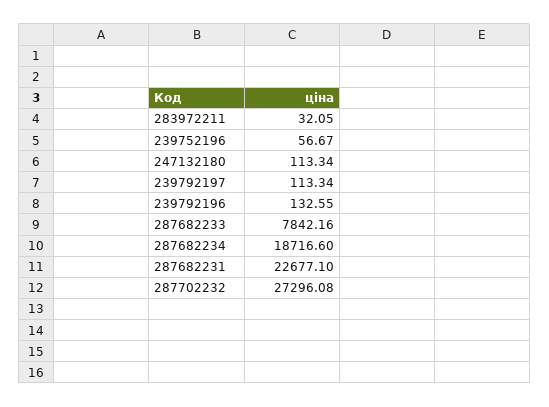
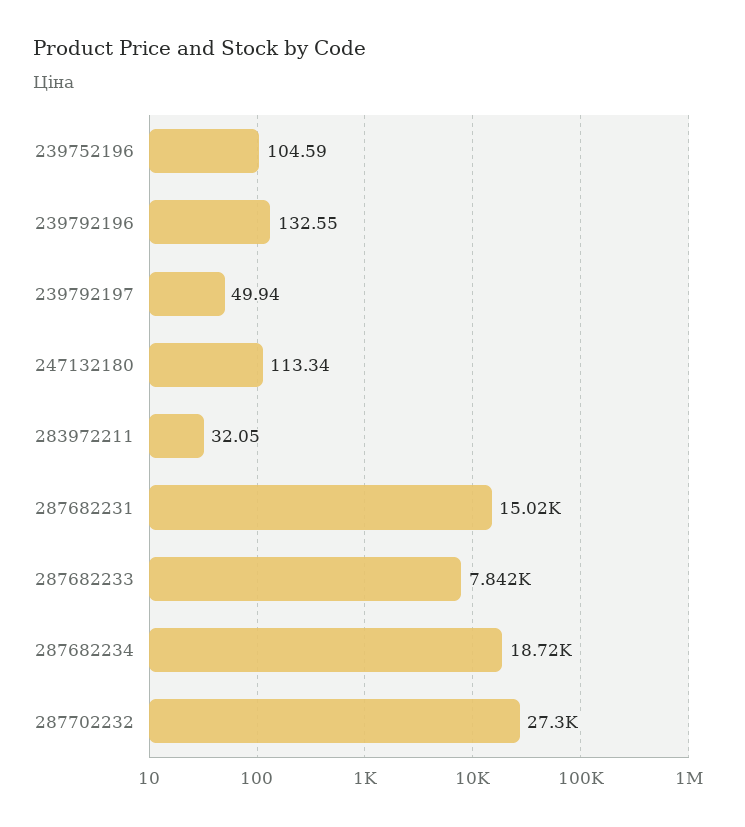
  {
    "283972211": 32.05,
-   "239752196": 56.67,
+   "239752196": 104.59,
    "247132180": 113.34,
-   "239792197": 113.34,
+   "239792197": 49.94,
    "239792196": 132.55,
    "287682233": 7842.16,
    "287682234": 18716.6,
-   "287682231": 22677.1,
+   "287682231": 15020,
    "287702232": 27296.08
  }

